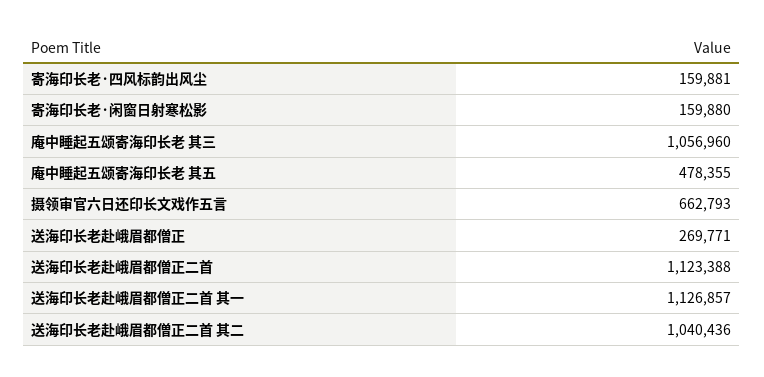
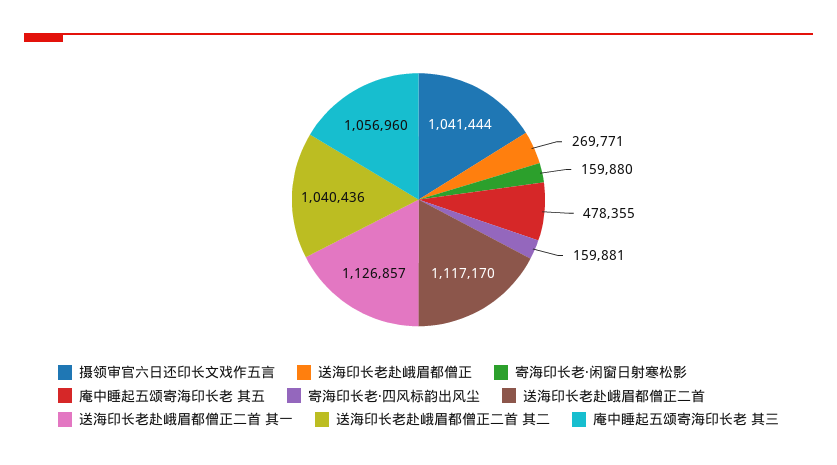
  {
    "寄海印长老·四风标韵出风尘": 159881,
    "寄海印长老·闲窗日射寒松影": 159880,
    "庵中睡起五颂寄海印长老 其三": 1056960,
    "庵中睡起五颂寄海印长老 其五": 478355,
-   "摄领审官六日还印长文戏作五言": 662793,
+   "摄领审官六日还印长文戏作五言": 1041444,
    "送海印长老赴峨眉都僧正": 269771,
-   "送海印长老赴峨眉都僧正二首": 1123388,
+   "送海印长老赴峨眉都僧正二首": 1117170,
    "送海印长老赴峨眉都僧正二首 其一": 1126857,
    "送海印长老赴峨眉都僧正二首 其二": 1040436
  }

